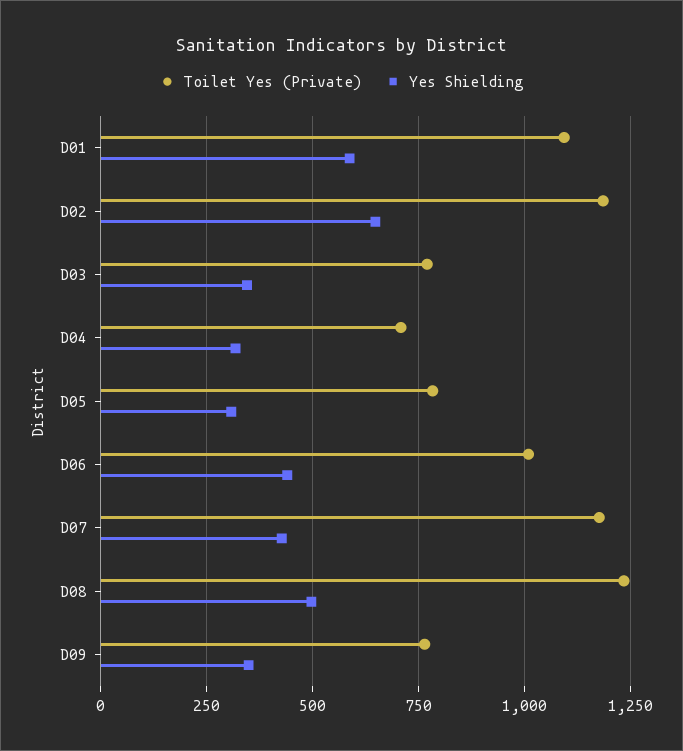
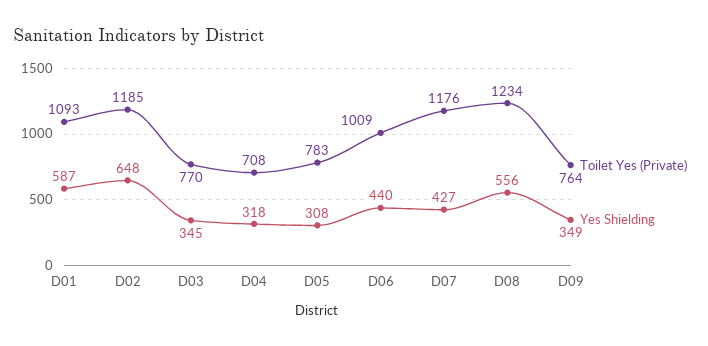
  {
    "Toilet Yes (Private)": {
      "D01": 1093,
      "D02": 1185,
      "D03": 770,
      "D04": 708,
      "D05": 783,
      "D06": 1009,
      "D07": 1176,
      "D08": 1234,
      "D09": 764
    },
    "Yes Shielding": {
      "D01": 587,
      "D02": 648,
      "D03": 345,
      "D04": 318,
      "D05": 308,
      "D06": 440,
      "D07": 427,
-     "D08": 500,
+     "D08": 556,
      "D09": 349
    }
  }

